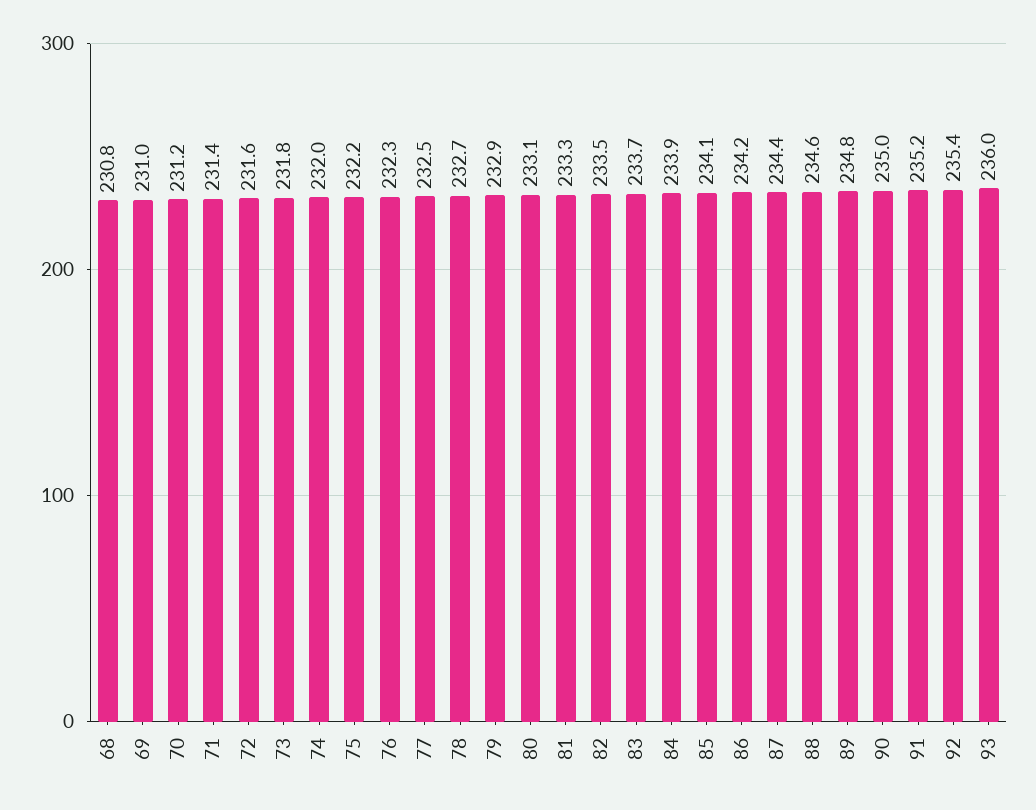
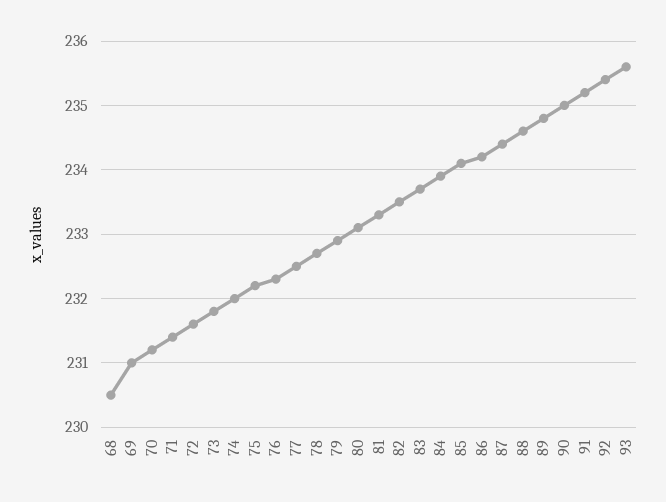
  {
-   "68": 230.8,
+   "68": 230.5,
    "69": 231,
    "70": 231.2,
    "71": 231.4,
    "72": 231.6,
    "73": 231.8,
    "74": 232,
    "75": 232.2,
    "76": 232.3,
    "77": 232.5,
    "78": 232.7,
    "79": 232.9,
    "80": 233.1,
    "81": 233.3,
    "82": 233.5,
    "83": 233.7,
    "84": 233.9,
    "85": 234.1,
    "86": 234.2,
    "87": 234.4,
    "88": 234.6,
    "89": 234.8,
    "90": 235,
    "91": 235.2,
    "92": 235.4,
-   "93": 236
+   "93": 235.6
  }

